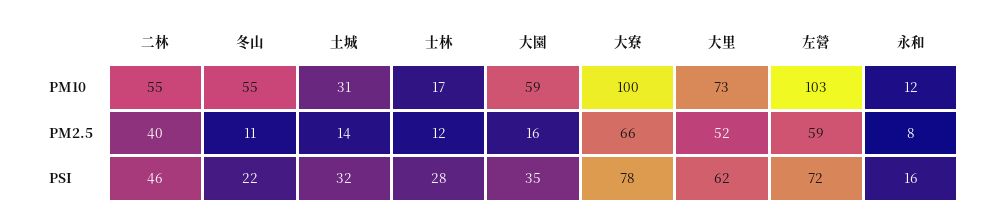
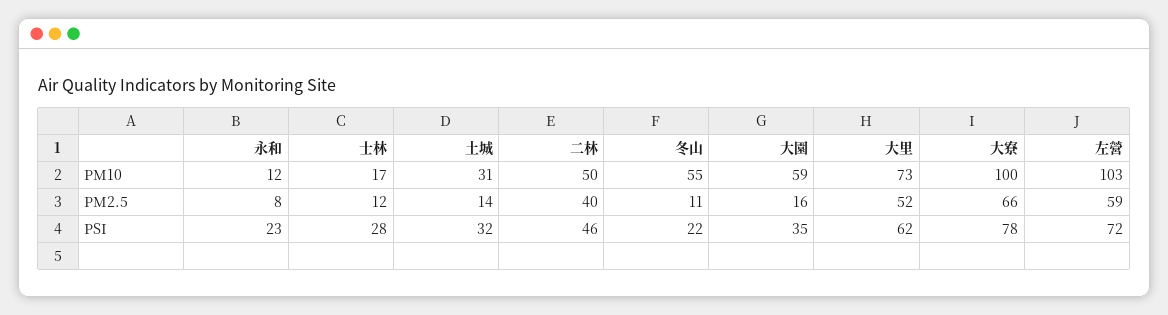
  {
    "二林": {
-     "PM10": 55,
+     "PM10": 50,
      "PM2.5": 40,
      "PSI": 46
    },
    "冬山": {
      "PM10": 55,
      "PM2.5": 11,
      "PSI": 22
    },
    "土城": {
      "PM10": 31,
      "PM2.5": 14,
      "PSI": 32
    },
    "士林": {
      "PM10": 17,
      "PM2.5": 12,
      "PSI": 28
    },
    "大園": {
      "PM10": 59,
      "PM2.5": 16,
      "PSI": 35
    },
    "大寮": {
      "PM10": 100,
      "PM2.5": 66,
      "PSI": 78
    },
    "大里": {
      "PM10": 73,
      "PM2.5": 52,
      "PSI": 62
    },
    "左營": {
      "PM10": 103,
      "PM2.5": 59,
      "PSI": 72
    },
    "永和": {
      "PM10": 12,
      "PM2.5": 8,
-     "PSI": 16
+     "PSI": 23
    }
  }

